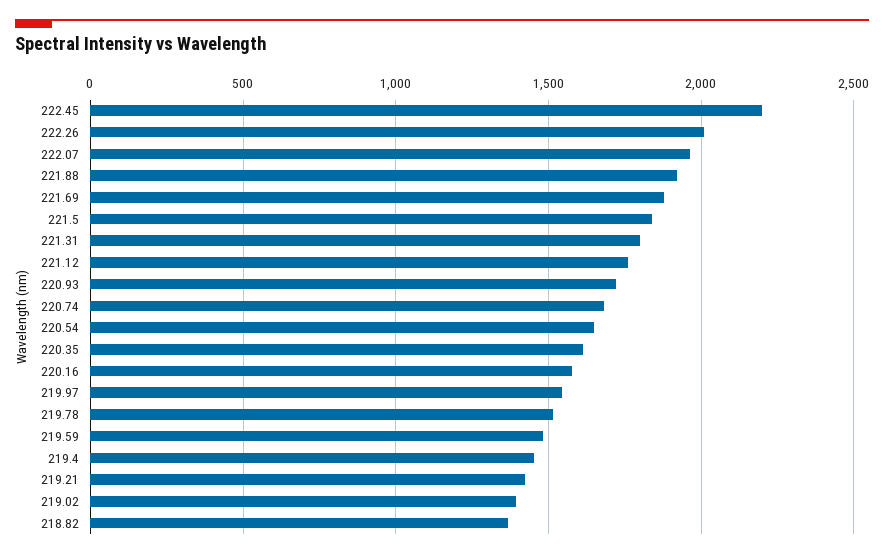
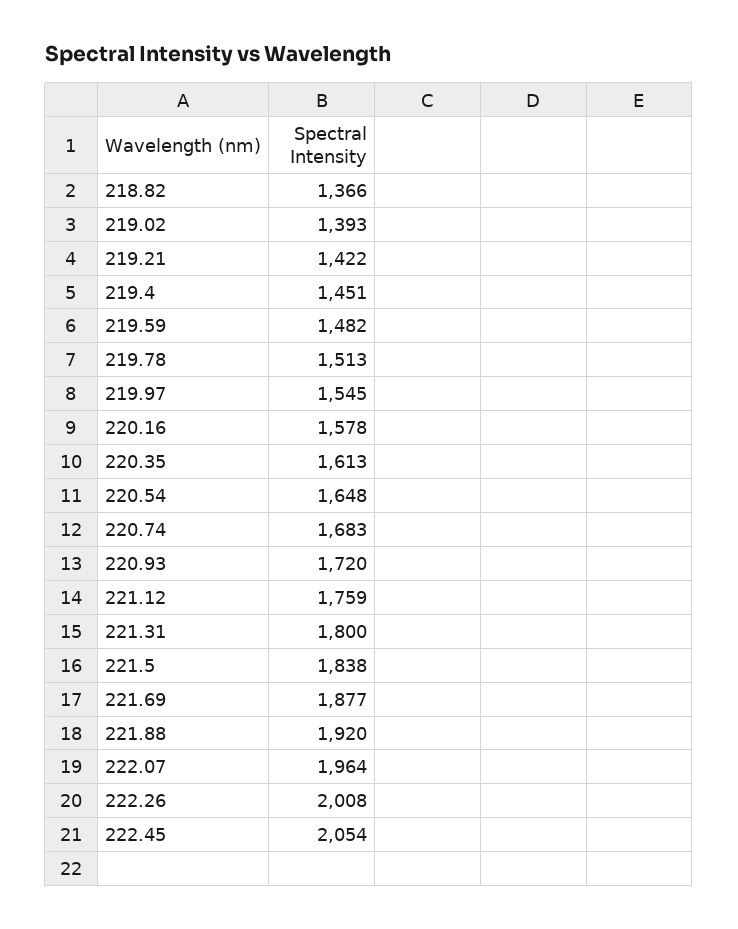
  {
-   "222.45": 2200,
+   "222.45": 2054,
    "222.26": 2008,
    "222.07": 1964,
    "221.88": 1920,
    "221.69": 1877,
    "221.5": 1838,
    "221.31": 1800,
    "221.12": 1759,
    "220.93": 1720,
    "220.74": 1683,
    "220.54": 1648,
    "220.35": 1613,
    "220.16": 1578,
    "219.97": 1545,
    "219.78": 1513,
    "219.59": 1482,
    "219.4": 1451,
    "219.21": 1422,
    "219.02": 1393,
    "218.82": 1366
  }

